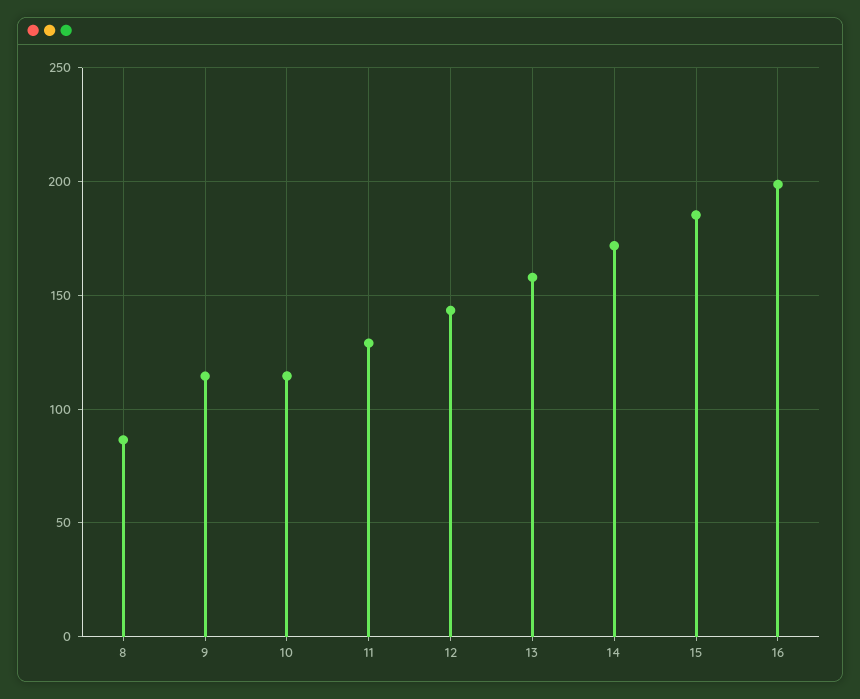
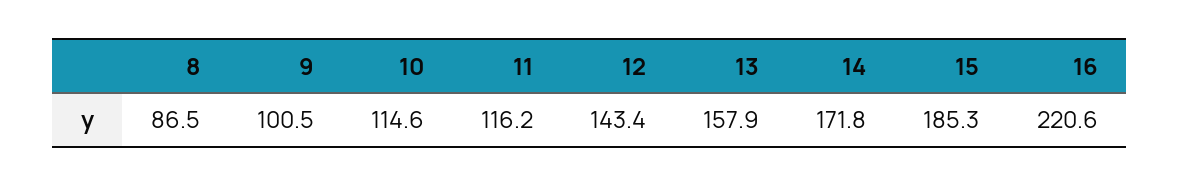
  {
    "8": 86.5,
-   "9": 115,
+   "9": 100.5,
    "10": 114.6,
-   "11": 130,
+   "11": 116.2,
    "12": 143.4,
    "13": 157.9,
    "14": 171.8,
    "15": 185.3,
-   "16": 200
+   "16": 220.6
  }

